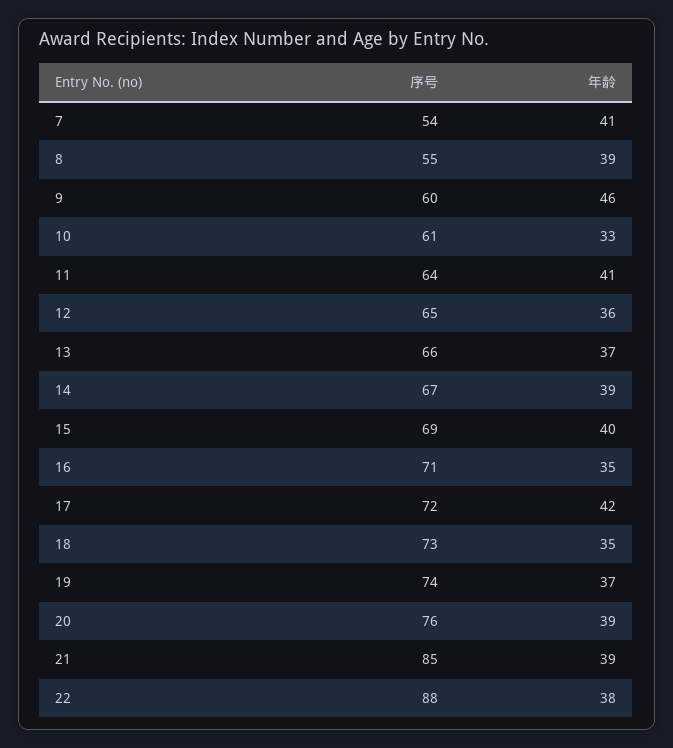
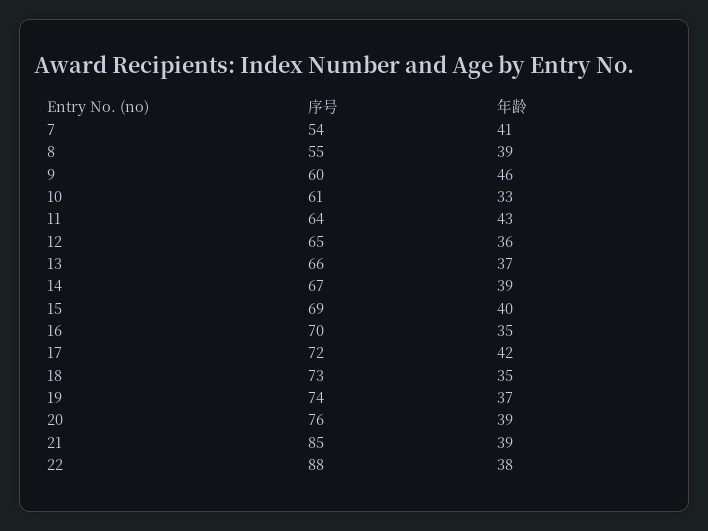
  {
    "序号": {
      "7": 54,
      "8": 55,
      "9": 60,
      "10": 61,
      "11": 64,
      "12": 65,
      "13": 66,
      "14": 67,
      "15": 69,
-     "16": 71,
+     "16": 70,
      "17": 72,
      "18": 73,
      "19": 74,
      "20": 76,
      "21": 85,
      "22": 88
    },
    "年龄": {
      "7": 41,
      "8": 39,
      "9": 46,
      "10": 33,
-     "11": 41,
+     "11": 43,
      "12": 36,
      "13": 37,
      "14": 39,
      "15": 40,
      "16": 35,
      "17": 42,
      "18": 35,
      "19": 37,
      "20": 39,
      "21": 39,
      "22": 38
    }
  }

